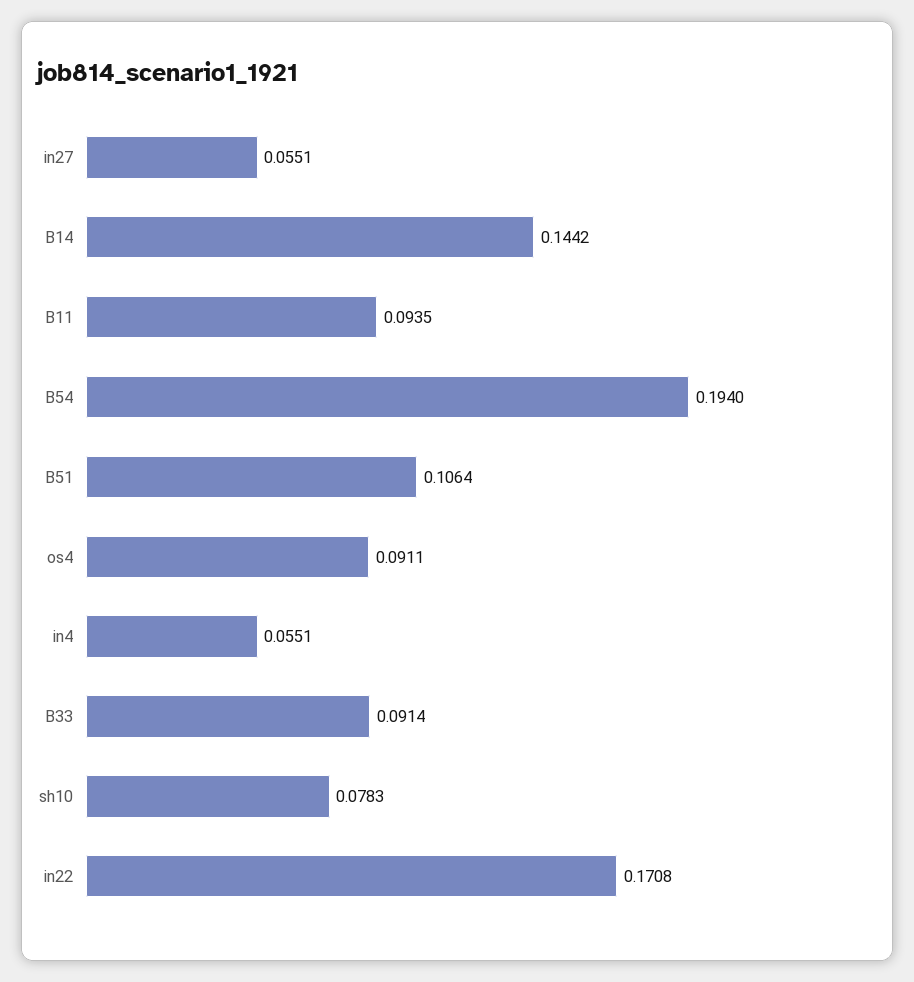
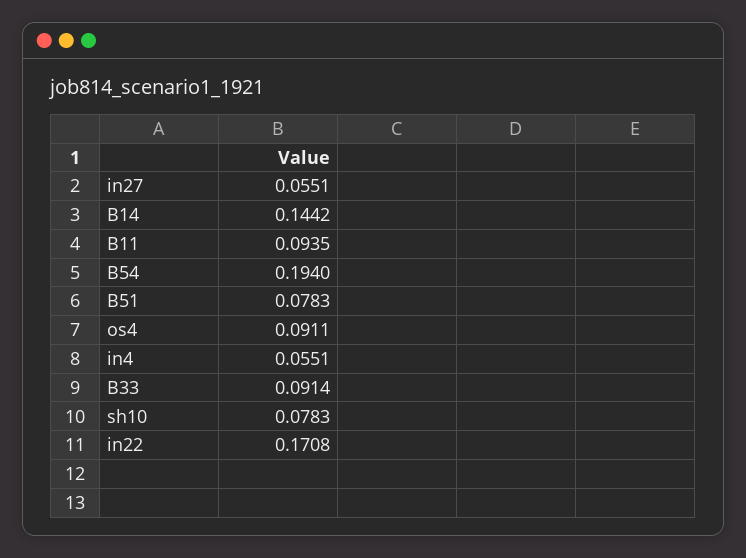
  {
    "in27": 0.0551,
    "B14": 0.1442,
    "B11": 0.0935,
    "B54": 0.194,
-   "B51": 0.1064,
+   "B51": 0.0783,
    "os4": 0.0911,
    "in4": 0.0551,
    "B33": 0.0914,
    "sh10": 0.0783,
    "in22": 0.1708
  }

